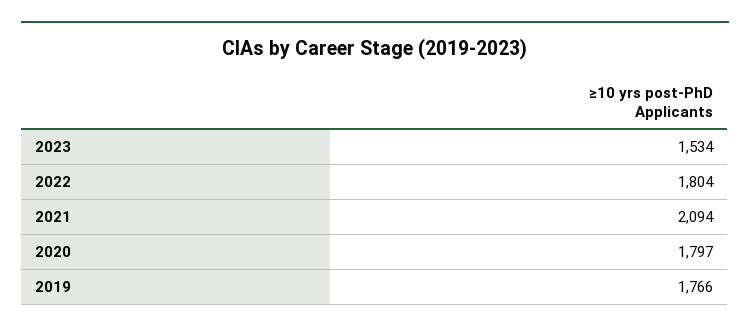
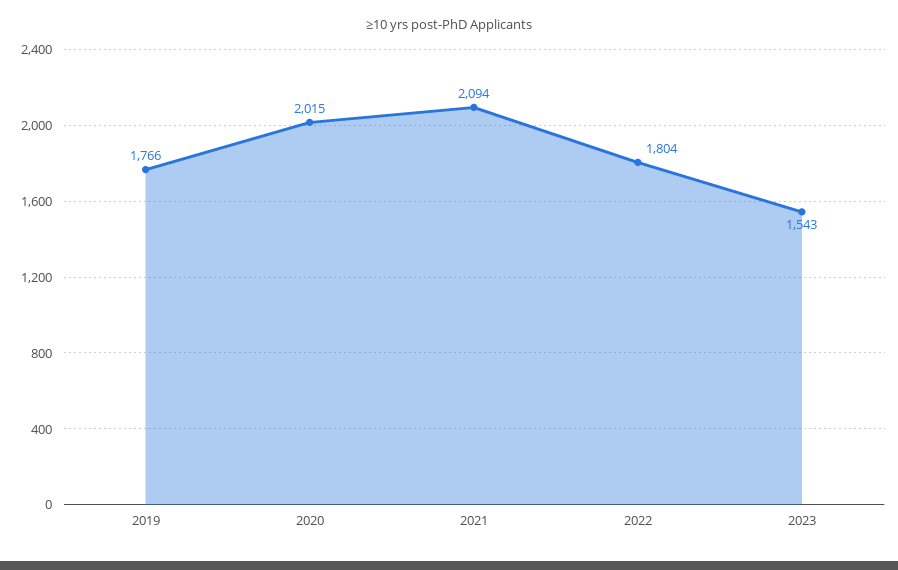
  {
-   "2023": 1534,
+   "2023": 1543,
    "2022": 1804,
    "2021": 2094,
-   "2020": 1797,
+   "2020": 2015,
    "2019": 1766
  }

